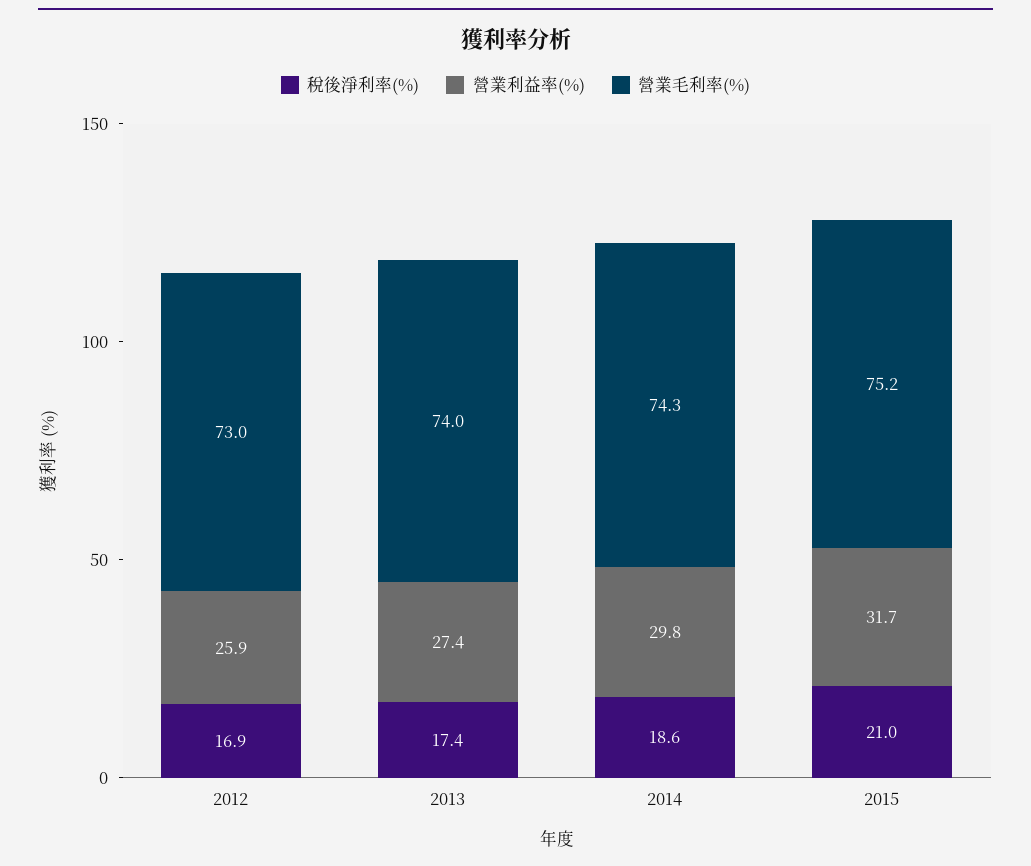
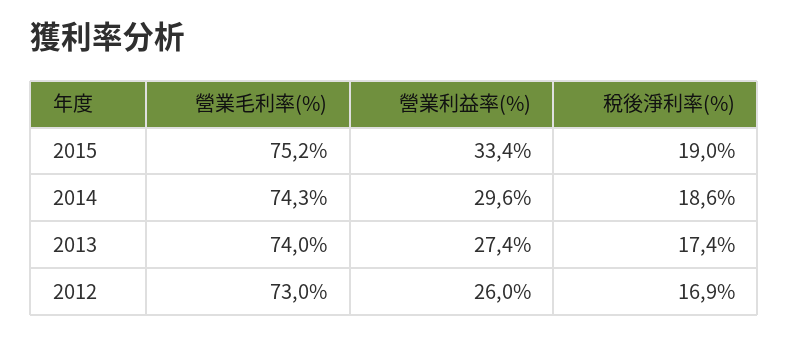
  {
    "稅後淨利率(%)": {
      "2012": 16.9,
      "2013": 17.4,
      "2014": 18.6,
-     "2015": 21
+     "2015": 19
    },
    "營業利益率(%)": {
-     "2012": 25.9,
+     "2012": 26,
      "2013": 27.4,
-     "2014": 29.8,
+     "2014": 29.6,
-     "2015": 31.7
+     "2015": 33.4
    },
    "營業毛利率(%)": {
      "2012": 73,
      "2013": 74,
      "2014": 74.3,
      "2015": 75.2
    }
  }

